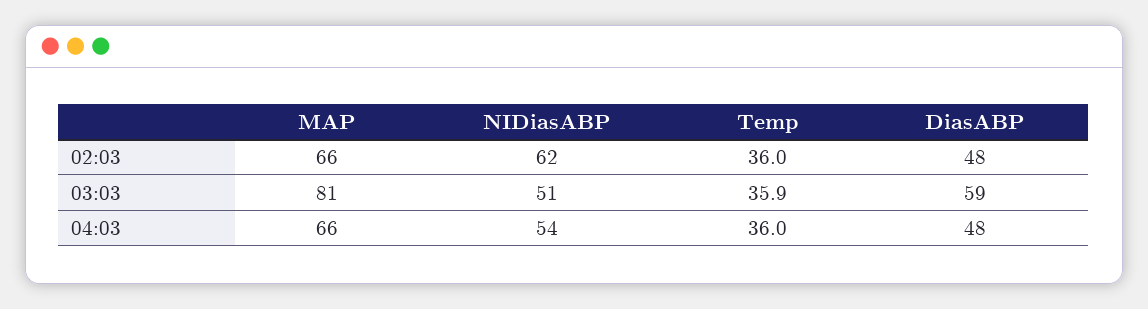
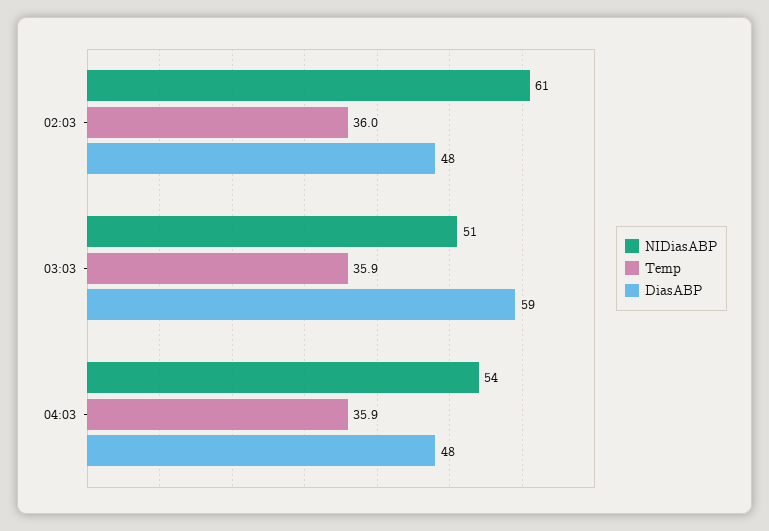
  {
-   "MAP": {
-     "02:03": 66,
-     "03:03": 81,
-     "04:03": 66
-   },
    "NIDiasABP": {
-     "02:03": 62,
+     "02:03": 61,
      "03:03": 51,
      "04:03": 54
    },
    "Temp": {
      "02:03": 36,
      "03:03": 35.9,
-     "04:03": 36
+     "04:03": 35.9
    },
    "DiasABP": {
      "02:03": 48,
      "03:03": 59,
      "04:03": 48
    }
  }

